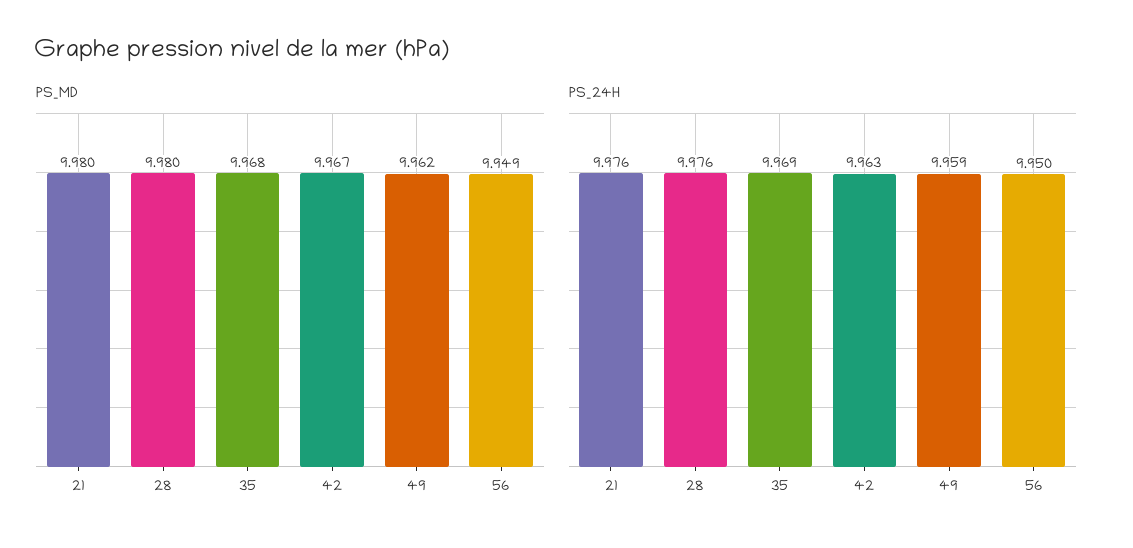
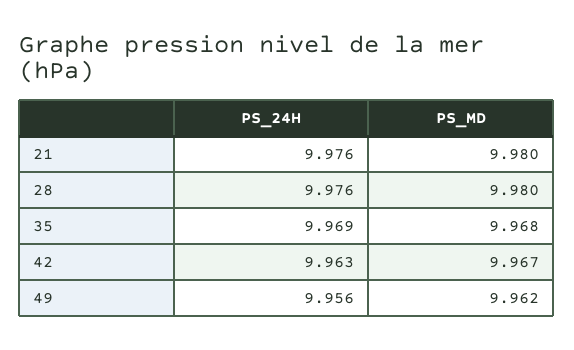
  {
    "PS_MD": {
      "21": 9.98,
      "28": 9.98,
      "35": 9.968,
      "42": 9.967,
-     "49": 9.962,
+     "49": 9.962
-     "56": 9.949
    },
    "PS_24H": {
      "21": 9.976,
      "28": 9.976,
      "35": 9.969,
      "42": 9.963,
-     "49": 9.959,
+     "49": 9.956
-     "56": 9.95
    }
  }

